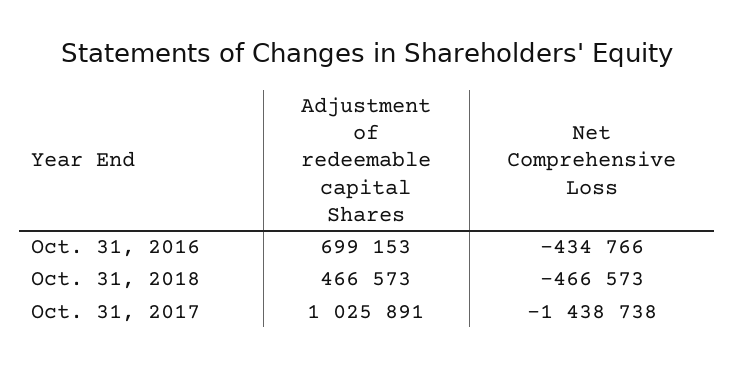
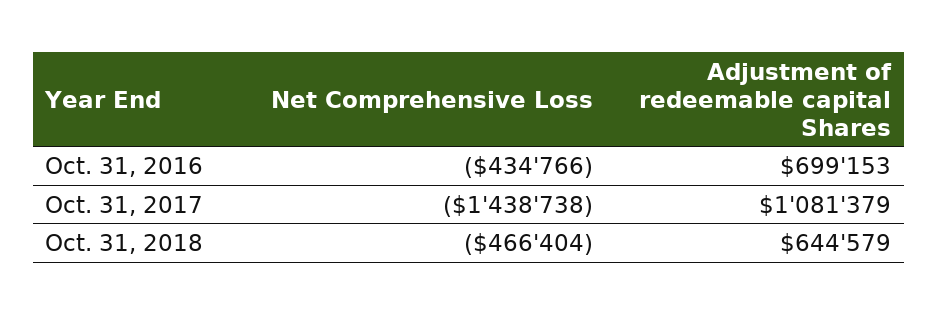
  {
    "Adjustment of redeemable capital Shares": {
      "Oct. 31, 2016": 699153,
-     "Oct. 31, 2018": 466573,
+     "Oct. 31, 2018": 644579,
-     "Oct. 31, 2017": 1025891
+     "Oct. 31, 2017": 1081379
    },
    "Net Comprehensive Loss": {
      "Oct. 31, 2016": -434766,
-     "Oct. 31, 2018": -466573,
+     "Oct. 31, 2018": -466404,
      "Oct. 31, 2017": -1438738
    }
  }

